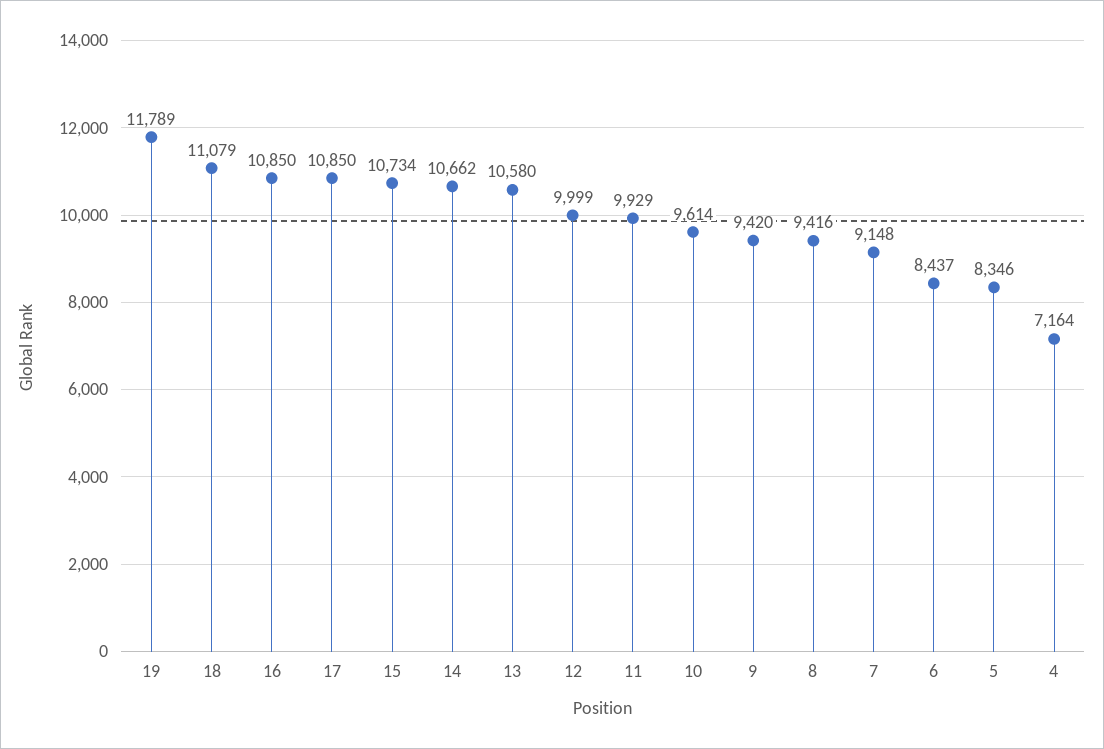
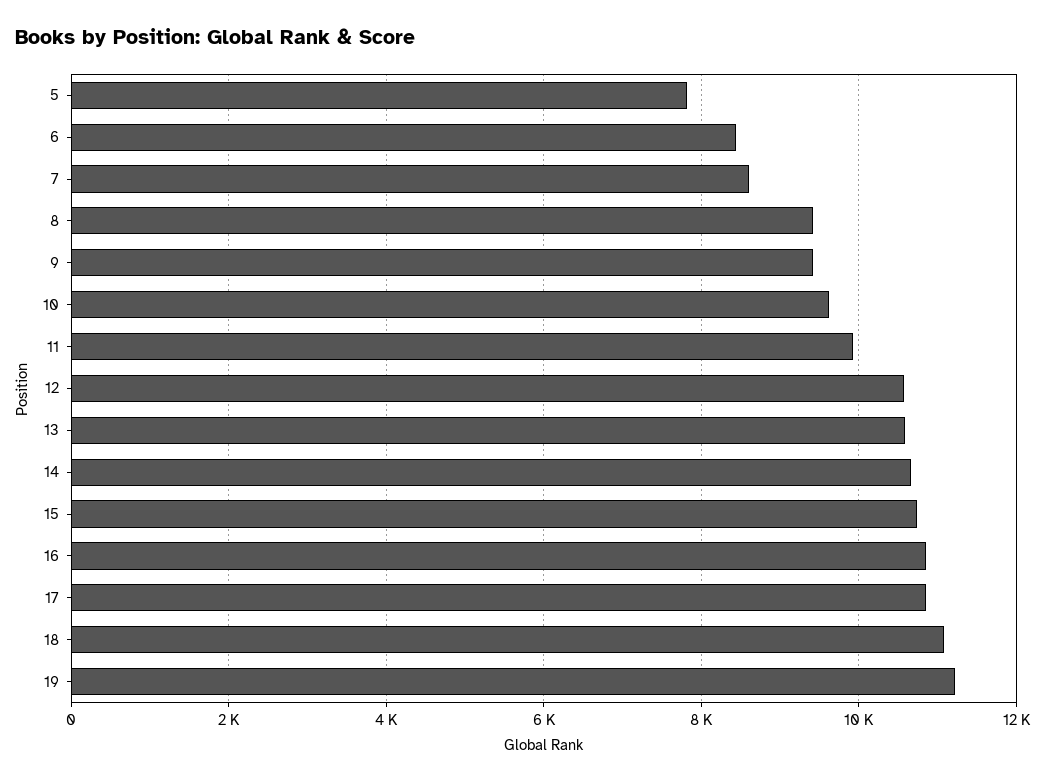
  {
-   "19": 11789,
+   "19": 11200,
    "18": 11079,
    "16": 10850,
    "17": 10850,
    "15": 10734,
    "14": 10662,
    "13": 10580,
-   "12": 9999,
+   "12": 10600,
    "11": 9929,
    "10": 9614,
    "9": 9420,
    "8": 9416,
-   "7": 9148,
+   "7": 8600,
    "6": 8437,
-   "5": 8346,
+   "5": 7800
-   "4": 7164
  }

